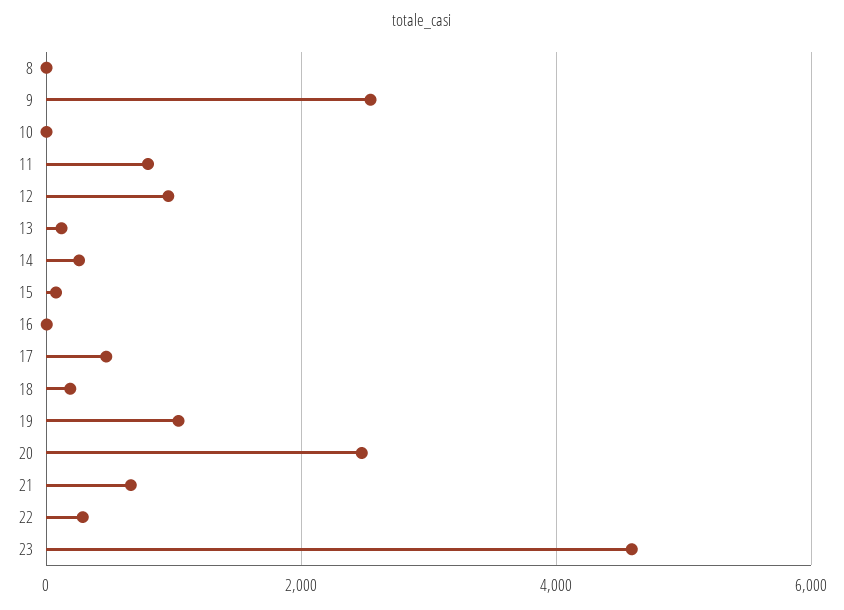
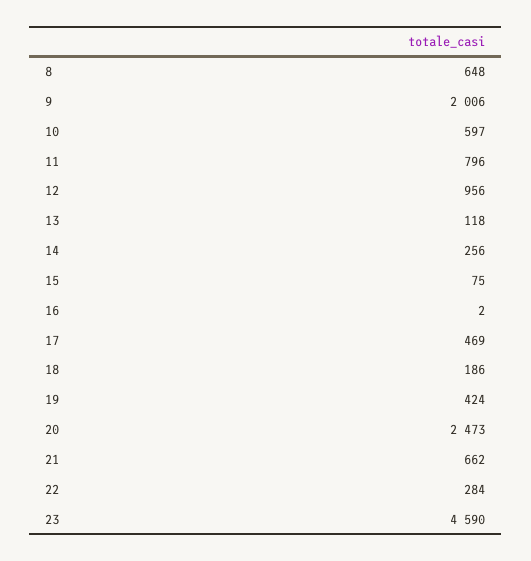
  {
-   "8": 0,
+   "8": 648,
-   "9": 2600,
+   "9": 2006,
-   "10": 0,
+   "10": 597,
    "11": 796,
    "12": 956,
    "13": 118,
    "14": 256,
    "15": 75,
    "16": 2,
    "17": 469,
    "18": 186,
-   "19": 1000,
+   "19": 424,
    "20": 2473,
    "21": 662,
    "22": 284,
    "23": 4590
  }

